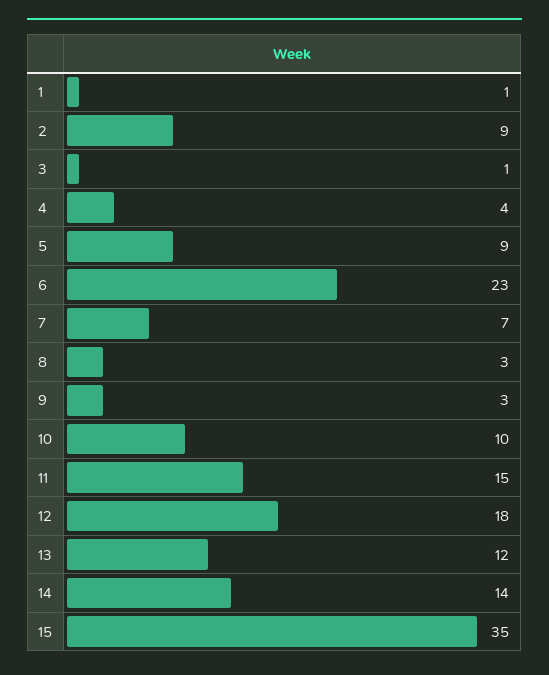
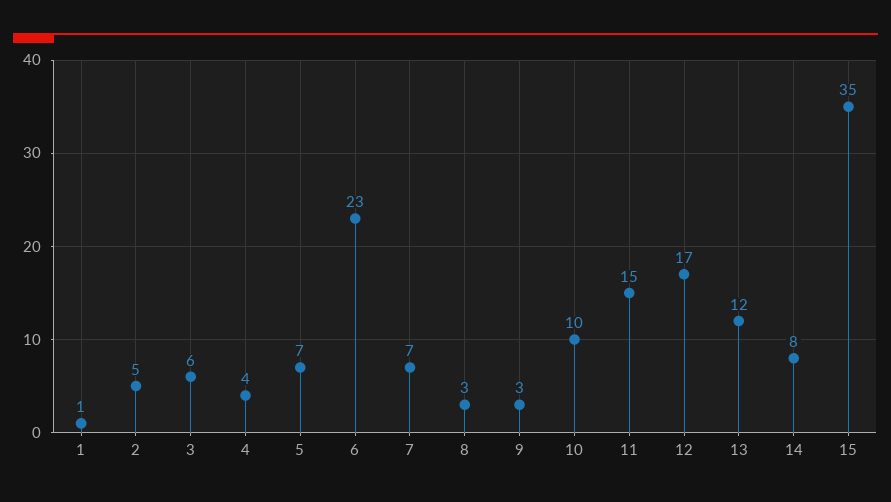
  {
    "1": 1,
-   "2": 9,
+   "2": 5,
-   "3": 1,
+   "3": 6,
    "4": 4,
-   "5": 9,
+   "5": 7,
    "6": 23,
    "7": 7,
    "8": 3,
    "9": 3,
    "10": 10,
    "11": 15,
-   "12": 18,
+   "12": 17,
    "13": 12,
-   "14": 14,
+   "14": 8,
    "15": 35
  }

